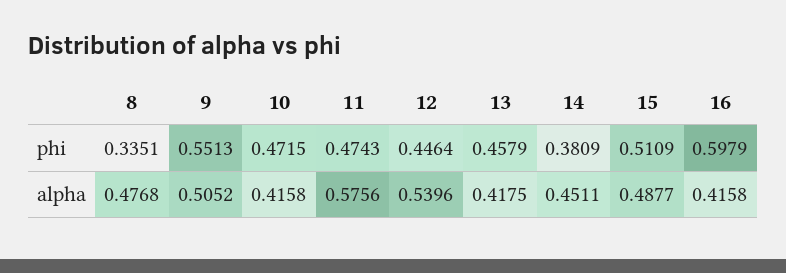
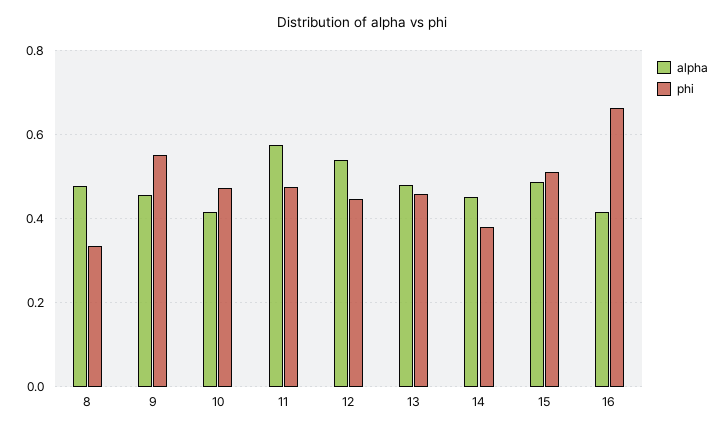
  {
    "phi": {
      "8": 0.3351,
      "9": 0.5513,
      "10": 0.4715,
      "11": 0.4743,
      "12": 0.4464,
      "13": 0.4579,
      "14": 0.3809,
      "15": 0.5109,
-     "16": 0.5979
+     "16": 0.66
    },
    "alpha": {
      "8": 0.4768,
-     "9": 0.5052,
+     "9": 0.46,
      "10": 0.4158,
      "11": 0.5756,
      "12": 0.5396,
-     "13": 0.4175,
+     "13": 0.48,
      "14": 0.4511,
      "15": 0.4877,
      "16": 0.4158
    }
  }

